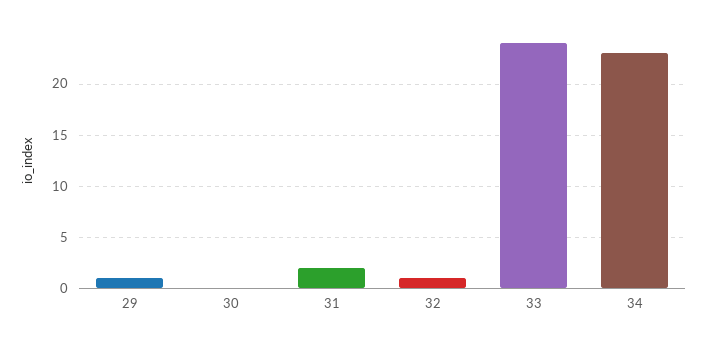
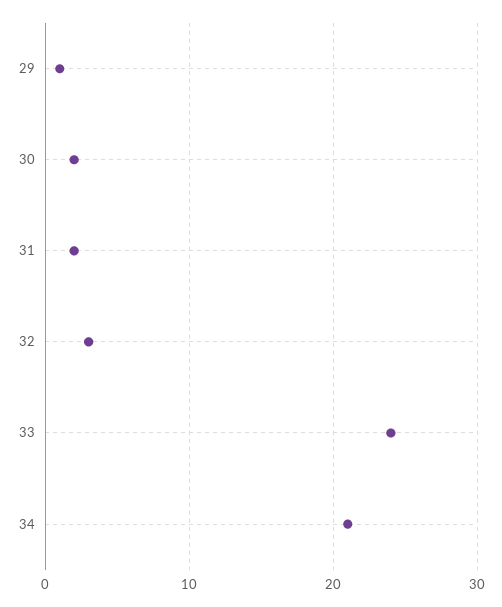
  {
    "29": 1,
-   "30": 0,
+   "30": 2,
    "31": 2,
-   "32": 1,
+   "32": 3,
    "33": 24,
-   "34": 23
+   "34": 21
  }

